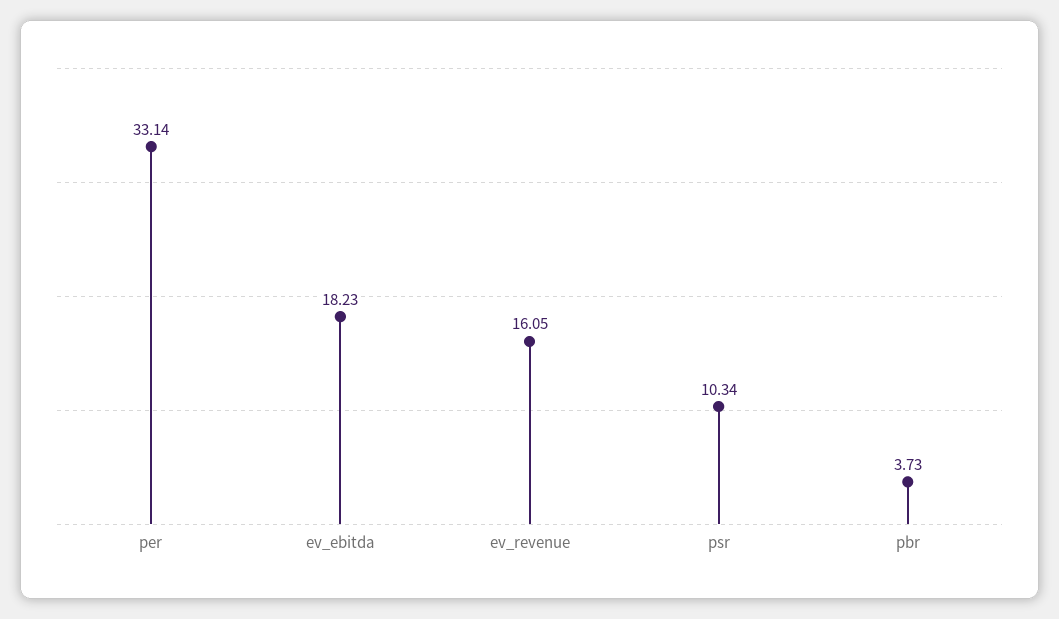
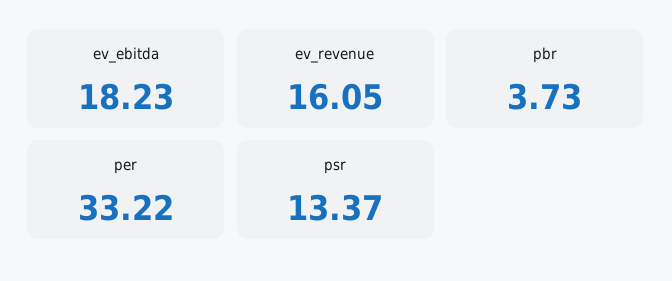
  {
-   "per": 33.14,
+   "per": 33.22,
    "ev_ebitda": 18.23,
    "ev_revenue": 16.05,
-   "psr": 10.34,
+   "psr": 13.37,
    "pbr": 3.73
  }

